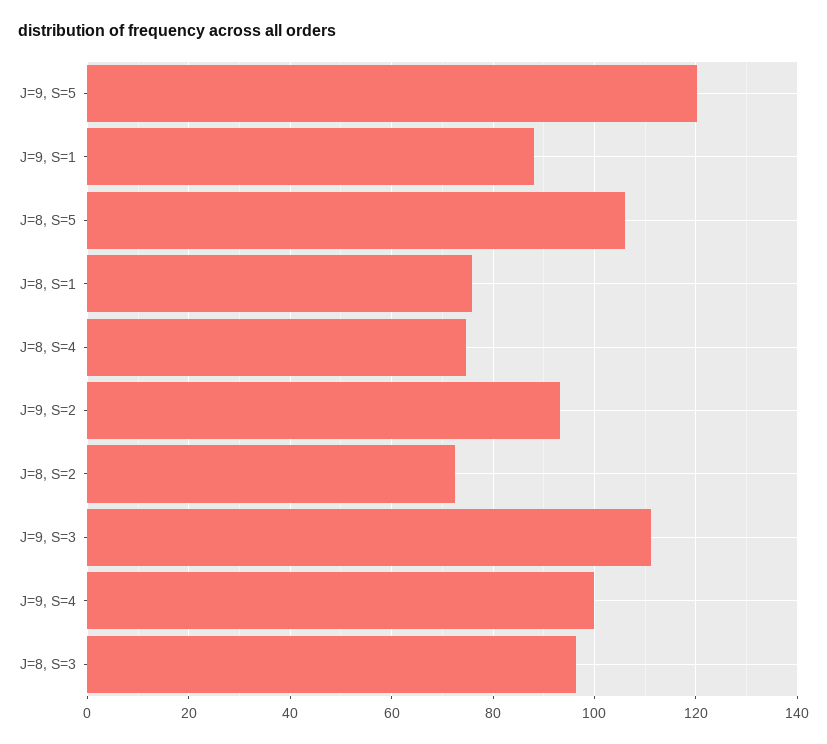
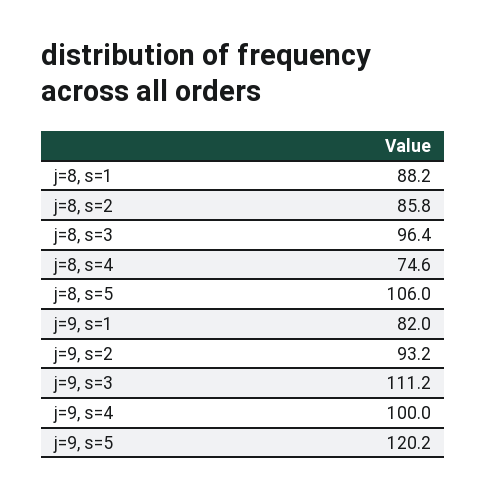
  {
    "J=9, S=5": 120.2,
-   "J=9, S=1": 88,
+   "J=9, S=1": 82,
    "J=8, S=5": 106,
-   "J=8, S=1": 76,
+   "J=8, S=1": 88.2,
    "J=8, S=4": 74.6,
    "J=9, S=2": 93.2,
-   "J=8, S=2": 72,
+   "J=8, S=2": 85.8,
    "J=9, S=3": 111.2,
    "J=9, S=4": 100,
    "J=8, S=3": 96.4
  }

